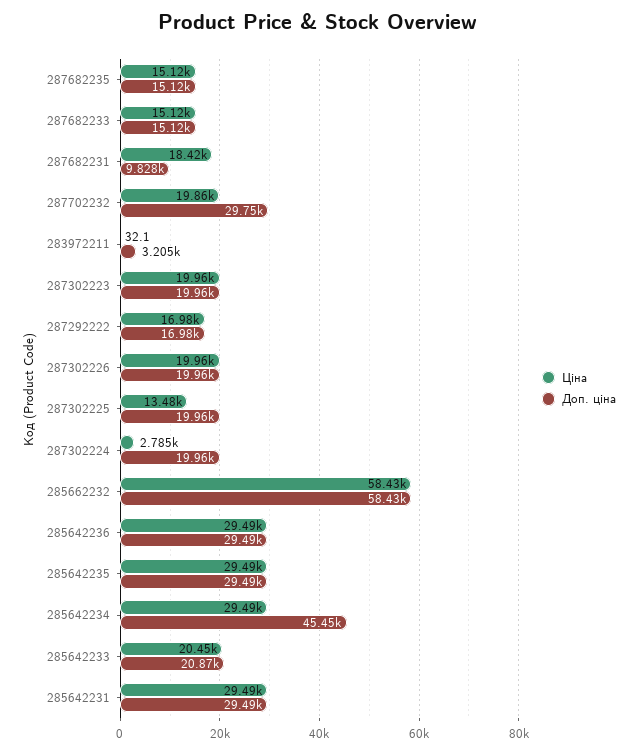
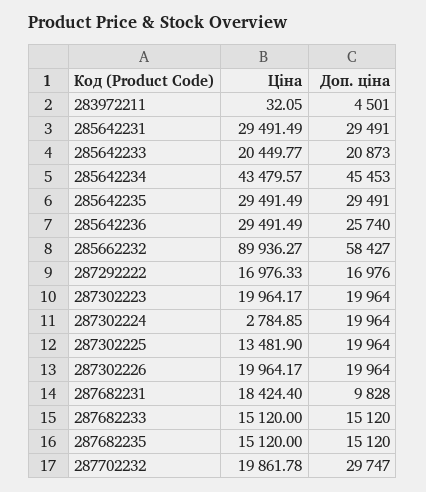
  {
    "Ціна": {
      "287682235": 15120,
      "287682233": 15120,
      "287682231": 18424.4,
      "287702232": 19861.78,
      "283972211": 32.05,
      "287302223": 19964.17,
      "287292222": 16976.33,
      "287302226": 19964.17,
      "287302225": 13481.9,
      "287302224": 2784.85,
-     "285662232": 58430,
+     "285662232": 89936.27,
      "285642236": 29491.49,
      "285642235": 29491.49,
-     "285642234": 29490,
+     "285642234": 43479.57,
      "285642233": 20449.77,
      "285642231": 29491.49
    },
    "Доп. ціна": {
      "287682235": 15120,
      "287682233": 15120,
      "287682231": 9828,
      "287702232": 29747,
-     "283972211": 3205,
+     "283972211": 4501,
      "287302223": 19964,
      "287292222": 16976,
      "287302226": 19964,
      "287302225": 19964,
      "287302224": 19964,
      "285662232": 58427,
-     "285642236": 29490,
+     "285642236": 25740,
      "285642235": 29491,
      "285642234": 45453,
      "285642233": 20873,
      "285642231": 29491
    }
  }

